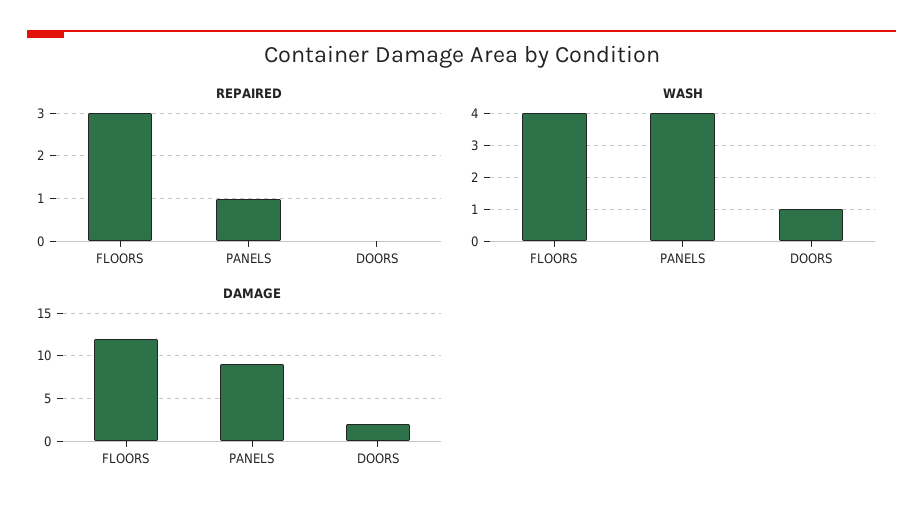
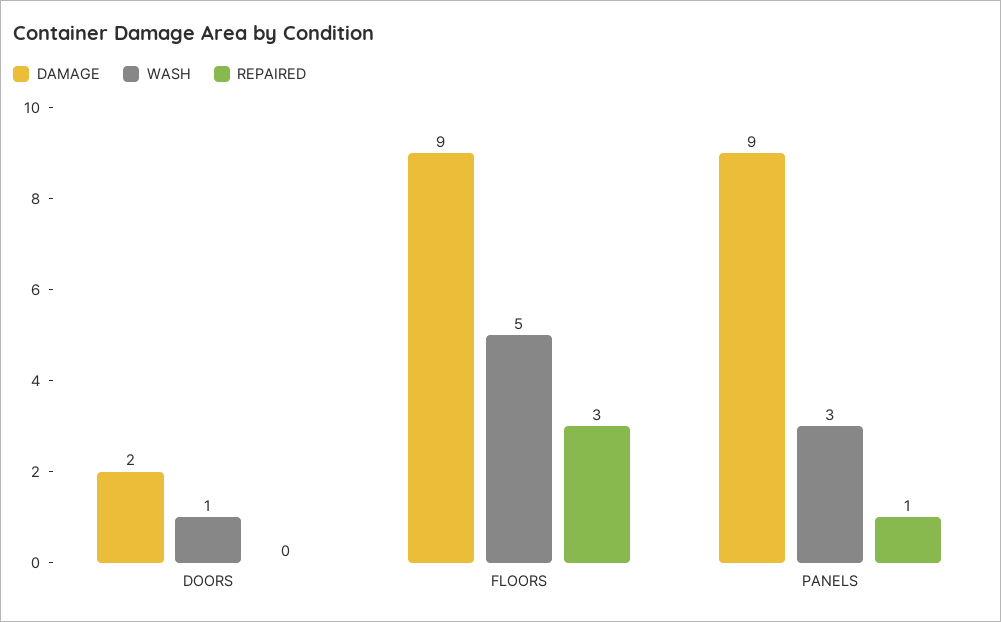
  {
    "REPAIRED": {
      "FLOORS": 3,
      "PANELS": 1,
      "DOORS": 0
    },
    "WASH": {
-     "FLOORS": 4,
+     "FLOORS": 5,
-     "PANELS": 4,
+     "PANELS": 3,
      "DOORS": 1
    },
    "DAMAGE": {
-     "FLOORS": 12,
+     "FLOORS": 9,
      "PANELS": 9,
      "DOORS": 2
    }
  }

